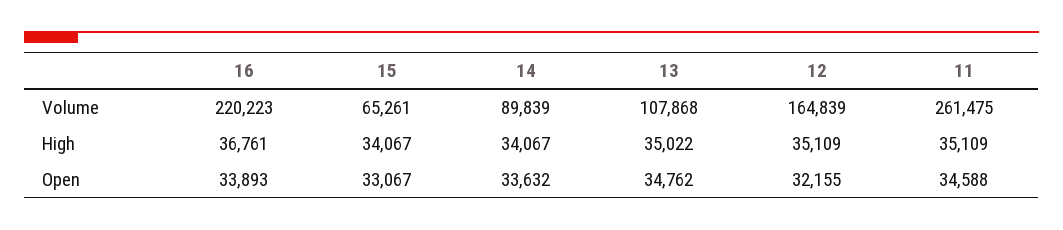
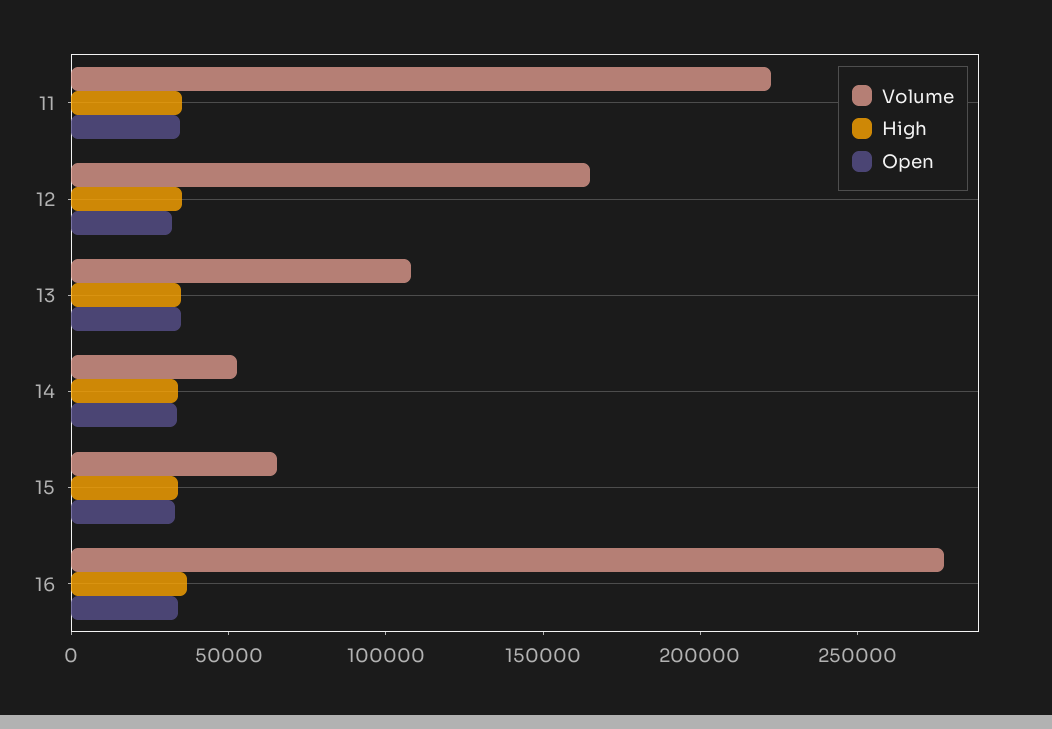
  {
    "Volume": {
-     "16": 220223,
+     "16": 280000,
      "15": 65261,
-     "14": 89839,
+     "14": 50000,
      "13": 107868,
      "12": 164839,
-     "11": 261475
+     "11": 220000
    },
    "High": {
      "16": 36761,
      "15": 34067,
      "14": 34067,
      "13": 35022,
      "12": 35109,
      "11": 35109
    },
    "Open": {
      "16": 33893,
      "15": 33067,
      "14": 33632,
      "13": 34762,
      "12": 32155,
      "11": 34588
    }
  }

